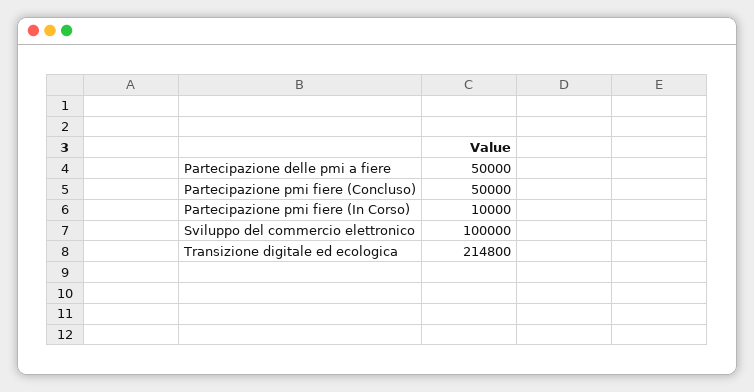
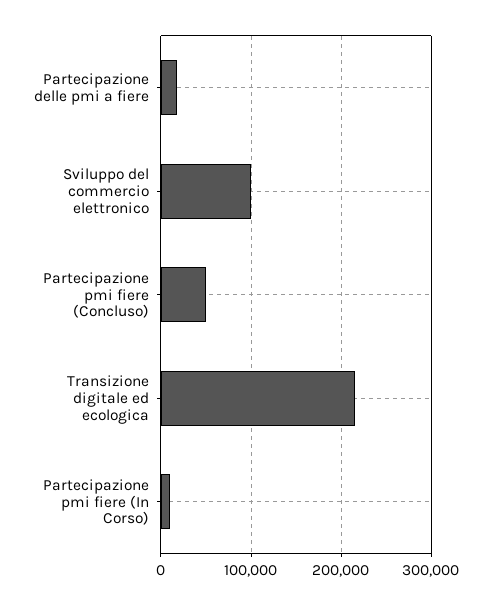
  {
-   "Partecipazione delle pmi a fiere": 50000,
+   "Partecipazione delle pmi a fiere": 20000,
    "Partecipazione pmi fiere (Concluso)": 50000,
    "Partecipazione pmi fiere (In Corso)": 10000,
    "Sviluppo del commercio elettronico": 100000,
    "Transizione digitale ed ecologica": 214800
  }

